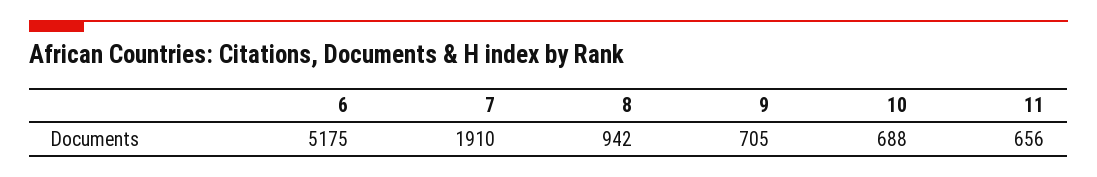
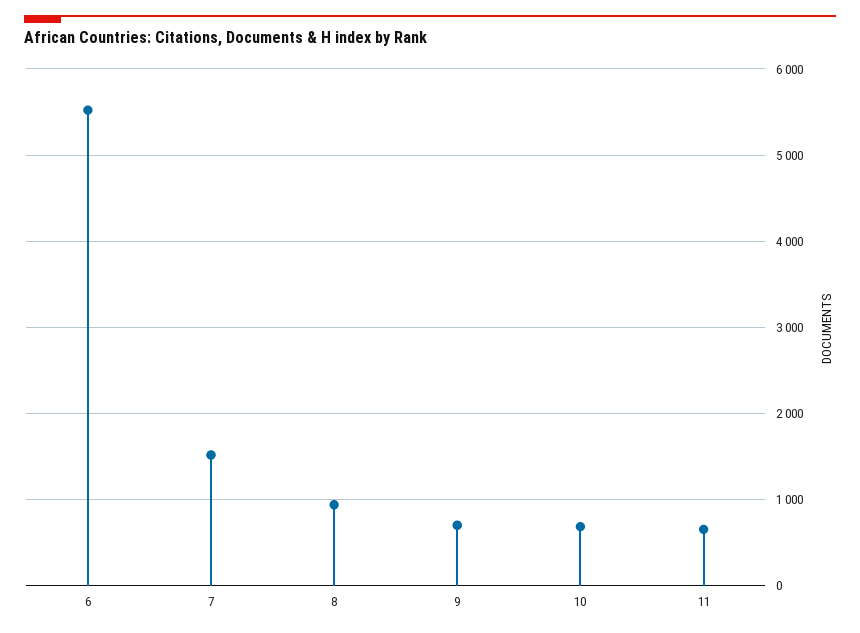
  {
-   "6": 5175,
+   "6": 5500,
-   "7": 1910,
+   "7": 1500,
    "8": 942,
    "9": 705,
    "10": 688,
    "11": 656
  }

